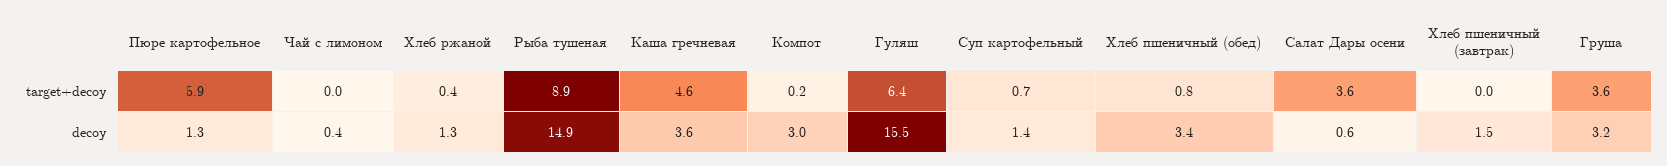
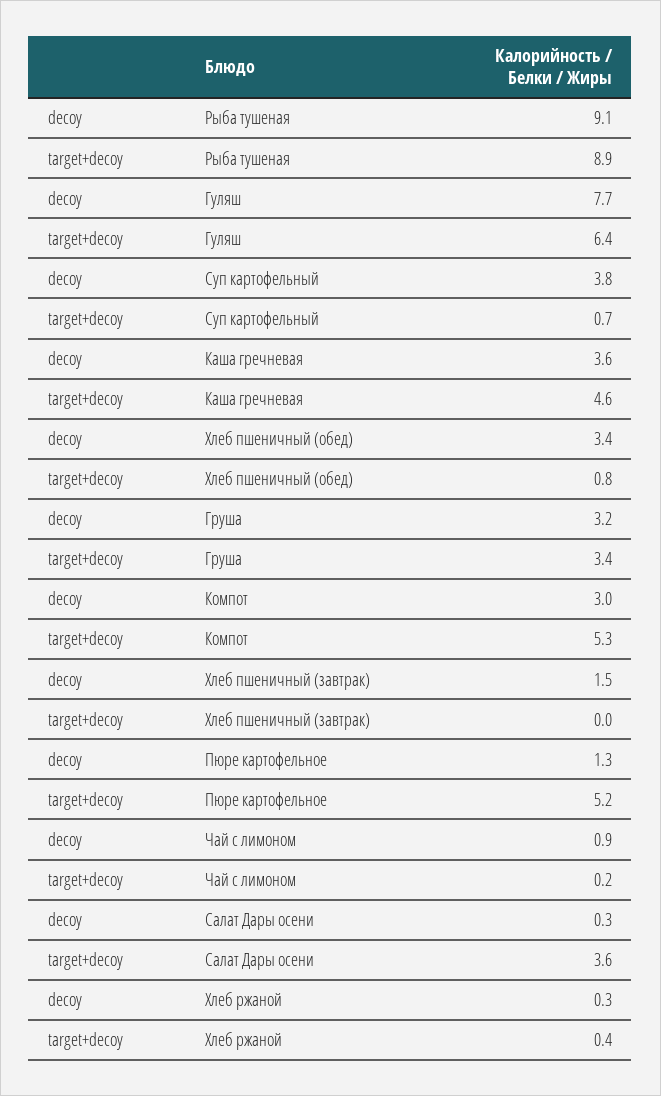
  {
    "Пюре картофельное": {
-     "target+decoy": 5.9,
+     "target+decoy": 5.2,
      "decoy": 1.3
    },
    "Чай с лимоном": {
-     "target+decoy": 0,
+     "target+decoy": 0.2,
-     "decoy": 0.4
+     "decoy": 0.9
    },
    "Хлеб ржаной": {
      "target+decoy": 0.4,
-     "decoy": 1.3
+     "decoy": 0.3
    },
    "Рыба тушеная": {
      "target+decoy": 8.9,
-     "decoy": 14.9
+     "decoy": 9.1
    },
    "Каша гречневая": {
      "target+decoy": 4.6,
      "decoy": 3.6
    },
    "Компот": {
-     "target+decoy": 0.2,
+     "target+decoy": 5.3,
      "decoy": 3
    },
    "Гуляш": {
      "target+decoy": 6.4,
-     "decoy": 15.5
+     "decoy": 7.7
    },
    "Суп картофельный": {
      "target+decoy": 0.7,
-     "decoy": 1.4
+     "decoy": 3.8
    },
    "Хлеб пшеничный (обед)": {
      "target+decoy": 0.8,
      "decoy": 3.4
    },
    "Салат Дары осени": {
      "target+decoy": 3.6,
-     "decoy": 0.6
+     "decoy": 0.3
    },
    "Хлеб пшеничный (завтрак)": {
      "target+decoy": 0,
      "decoy": 1.5
    },
    "Груша": {
-     "target+decoy": 3.6,
+     "target+decoy": 3.4,
      "decoy": 3.2
    }
  }

